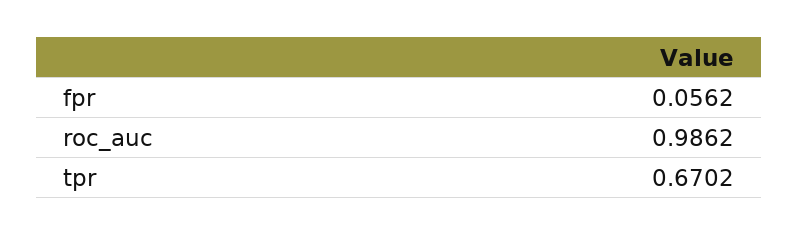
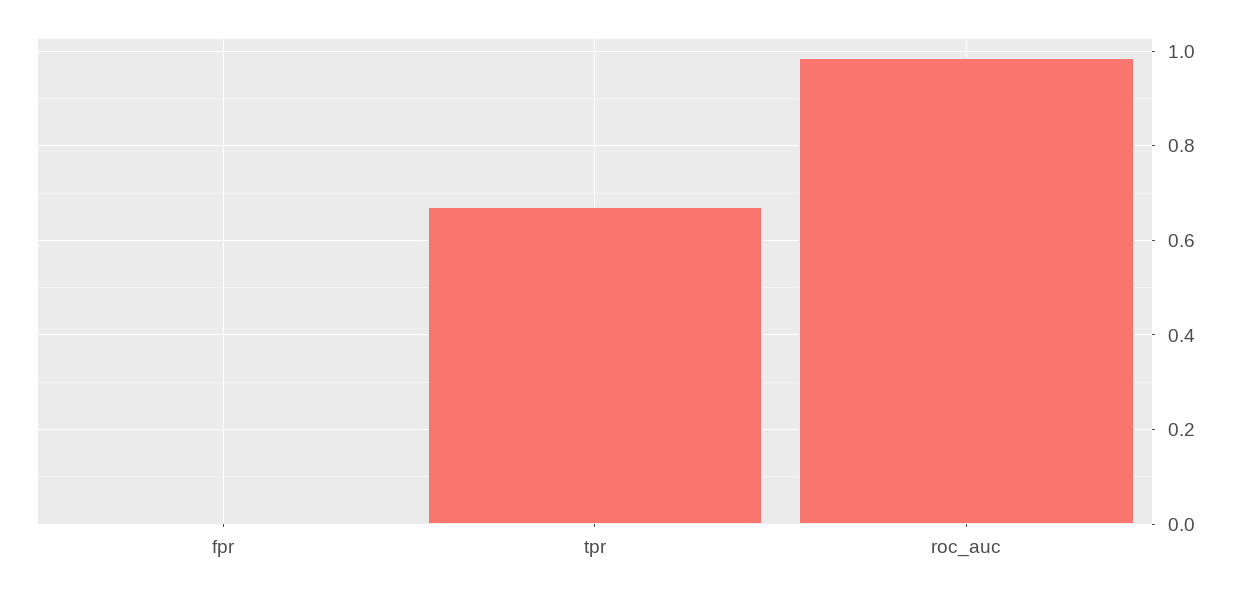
  {
-   "fpr": 0.0562,
+   "fpr": 0,
    "roc_auc": 0.9862,
    "tpr": 0.6702
  }

